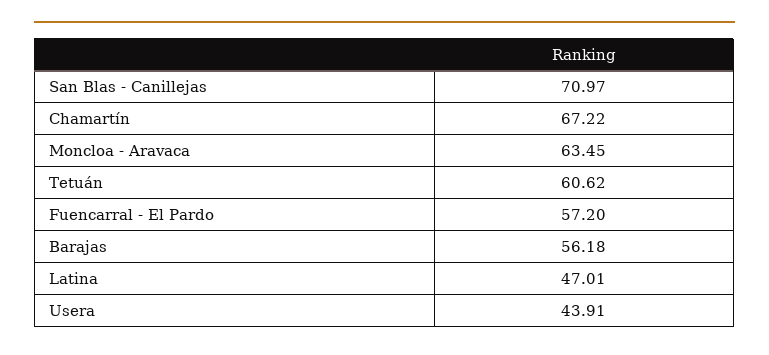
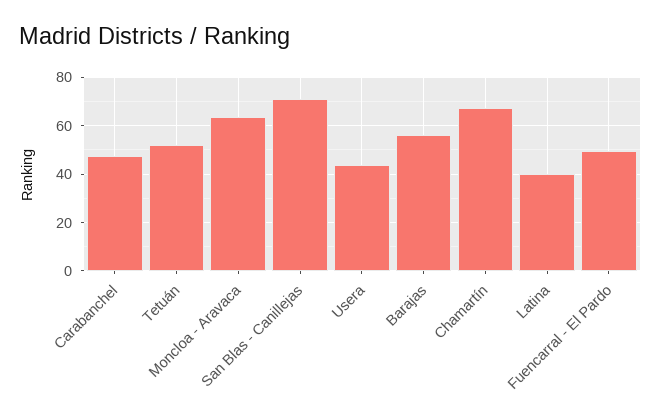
  {
    "San Blas - Canillejas": 70.97,
    "Chamartín": 67.22,
    "Moncloa - Aravaca": 63.45,
-   "Tetuán": 60.62,
+   "Tetuán": 52.5,
-   "Fuencarral - El Pardo": 57.2,
+   "Fuencarral - El Pardo": 50,
    "Barajas": 56.18,
-   "Latina": 47.01,
+   "Latina": 40,
-   "Usera": 43.91
+   "Usera": 43.91,
+   "Carabanchel": 47.5
  }

